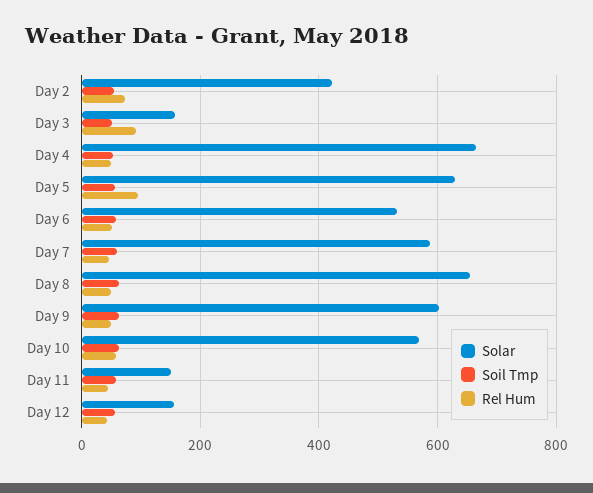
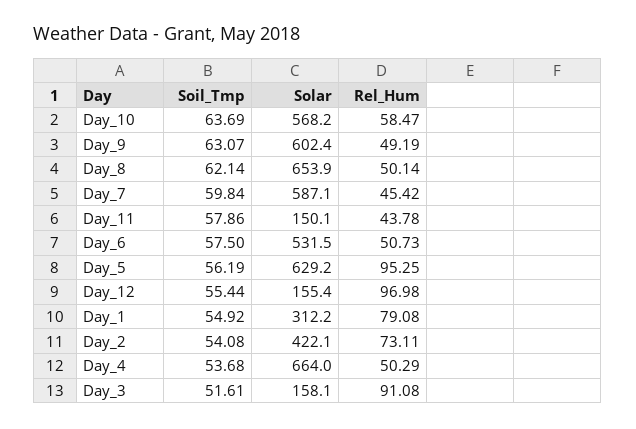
  {
    "Solar": {
      "Day 2": 422.1,
      "Day 3": 158.1,
      "Day 4": 664,
      "Day 5": 629.2,
      "Day 6": 531.5,
      "Day 7": 587.1,
      "Day 8": 653.9,
      "Day 9": 602.4,
      "Day 10": 568.2,
      "Day 11": 150.1,
-     "Day 12": 155.4
+     "Day 12": 155.4,
+     "Day_1": 312.2
    },
    "Soil Tmp": {
      "Day 2": 54.08,
      "Day 3": 51.61,
      "Day 4": 53.68,
      "Day 5": 56.19,
      "Day 6": 57.5,
      "Day 7": 59.84,
      "Day 8": 62.14,
      "Day 9": 63.07,
      "Day 10": 63.69,
      "Day 11": 57.86,
-     "Day 12": 55.44
+     "Day 12": 55.44,
+     "Day_1": 54.92
    },
    "Rel Hum": {
      "Day 2": 73.11,
      "Day 3": 91.08,
      "Day 4": 50.29,
      "Day 5": 95.25,
      "Day 6": 50.73,
      "Day 7": 45.42,
      "Day 8": 50.14,
      "Day 9": 49.19,
      "Day 10": 58.47,
      "Day 11": 43.78,
-     "Day 12": 40
+     "Day 12": 96.98,
+     "Day_1": 79.08
    }
  }

